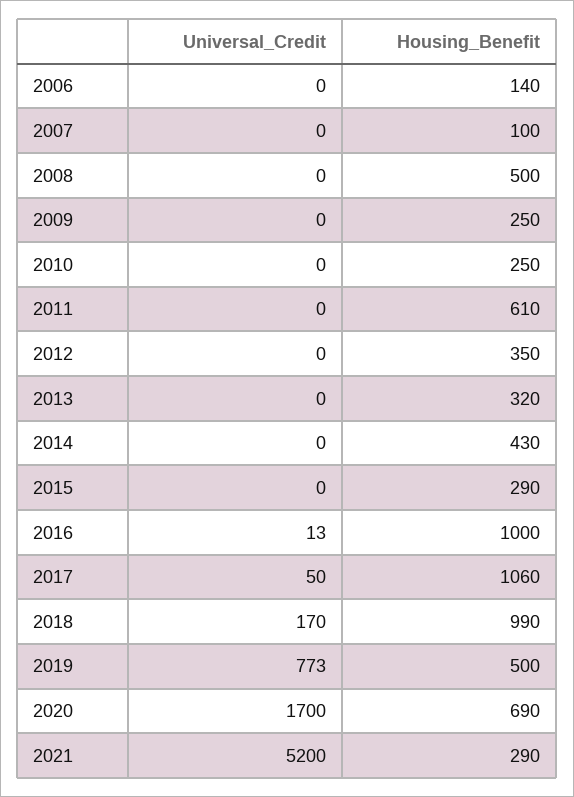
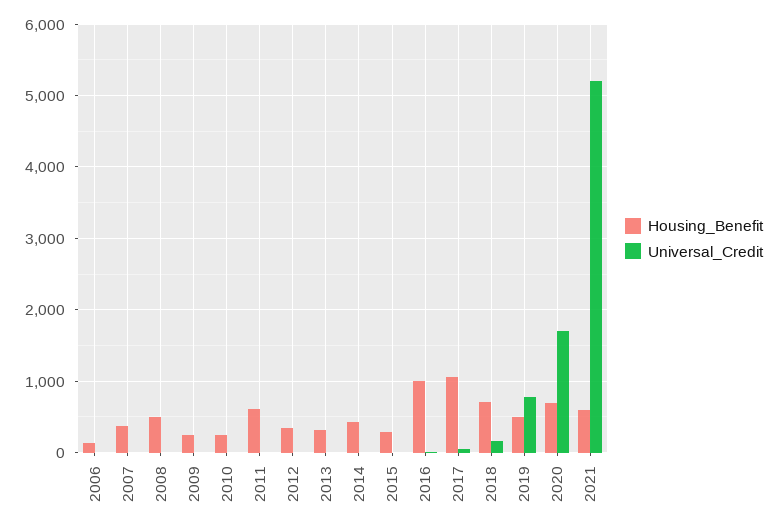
  {
    "Universal_Credit": {
      "2006": 0,
      "2007": 0,
      "2008": 0,
      "2009": 0,
      "2010": 0,
      "2011": 0,
      "2012": 0,
      "2013": 0,
      "2014": 0,
      "2015": 0,
      "2016": 13,
      "2017": 50,
      "2018": 170,
      "2019": 773,
      "2020": 1700,
      "2021": 5200
    },
    "Housing_Benefit": {
      "2006": 140,
-     "2007": 100,
+     "2007": 400,
      "2008": 500,
      "2009": 250,
      "2010": 250,
      "2011": 610,
      "2012": 350,
      "2013": 320,
      "2014": 430,
      "2015": 290,
      "2016": 1000,
      "2017": 1060,
-     "2018": 990,
+     "2018": 700,
      "2019": 500,
      "2020": 690,
-     "2021": 290
+     "2021": 600
    }
  }

